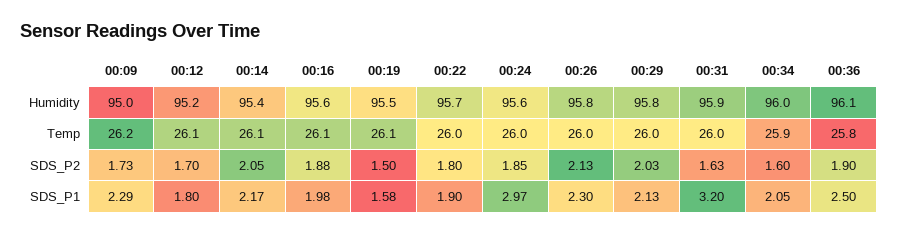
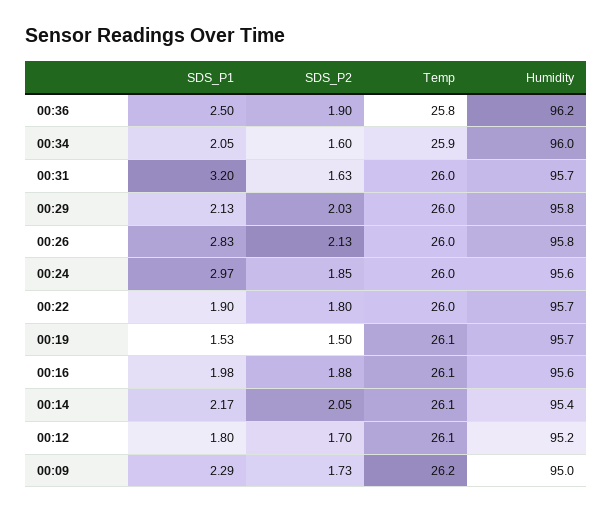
  {
    "00:09": {
      "Humidity": 95,
      "Temp": 26.2,
      "SDS_P2": 1.73,
      "SDS_P1": 2.29
    },
    "00:12": {
      "Humidity": 95.2,
      "Temp": 26.1,
      "SDS_P2": 1.7,
      "SDS_P1": 1.8
    },
    "00:14": {
      "Humidity": 95.4,
      "Temp": 26.1,
      "SDS_P2": 2.05,
      "SDS_P1": 2.17
    },
    "00:16": {
      "Humidity": 95.6,
      "Temp": 26.1,
      "SDS_P2": 1.88,
      "SDS_P1": 1.98
    },
    "00:19": {
-     "Humidity": 95.5,
+     "Humidity": 95.7,
      "Temp": 26.1,
      "SDS_P2": 1.5,
-     "SDS_P1": 1.58
+     "SDS_P1": 1.53
    },
    "00:22": {
      "Humidity": 95.7,
      "Temp": 26,
      "SDS_P2": 1.8,
      "SDS_P1": 1.9
    },
    "00:24": {
      "Humidity": 95.6,
      "Temp": 26,
      "SDS_P2": 1.85,
      "SDS_P1": 2.97
    },
    "00:26": {
      "Humidity": 95.8,
      "Temp": 26,
      "SDS_P2": 2.13,
-     "SDS_P1": 2.3
+     "SDS_P1": 2.83
    },
    "00:29": {
      "Humidity": 95.8,
      "Temp": 26,
      "SDS_P2": 2.03,
      "SDS_P1": 2.13
    },
    "00:31": {
-     "Humidity": 95.9,
+     "Humidity": 95.7,
      "Temp": 26,
      "SDS_P2": 1.63,
      "SDS_P1": 3.2
    },
    "00:34": {
      "Humidity": 96,
      "Temp": 25.9,
      "SDS_P2": 1.6,
      "SDS_P1": 2.05
    },
    "00:36": {
-     "Humidity": 96.1,
+     "Humidity": 96.2,
      "Temp": 25.8,
      "SDS_P2": 1.9,
      "SDS_P1": 2.5
    }
  }

